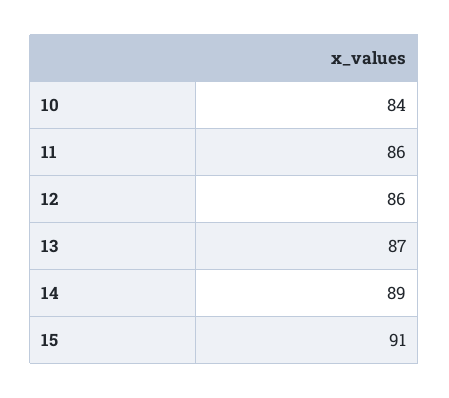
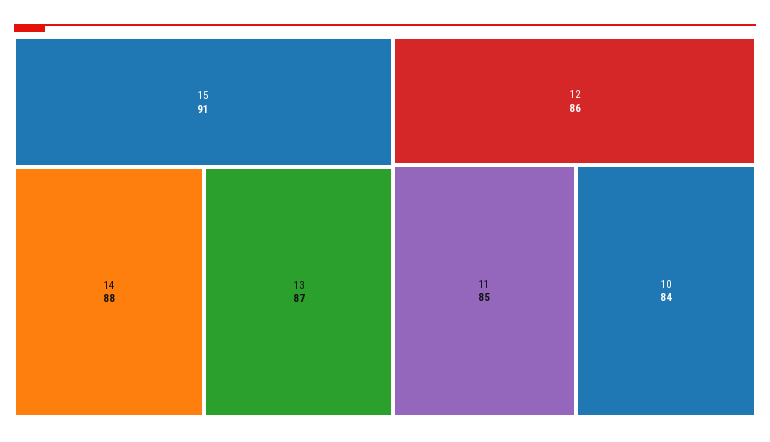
  {
    "10": 84,
-   "11": 86,
+   "11": 85,
    "12": 86,
    "13": 87,
-   "14": 89,
+   "14": 88,
    "15": 91
  }

